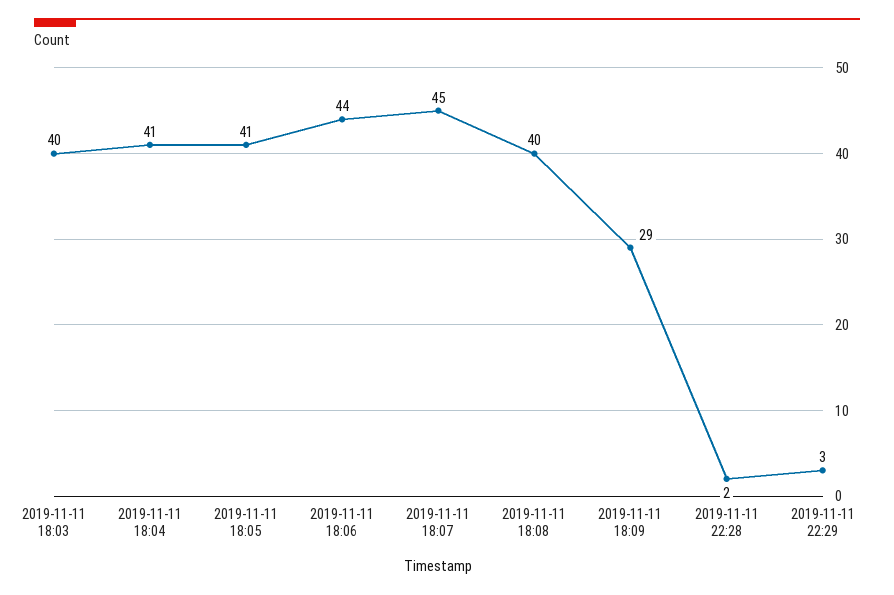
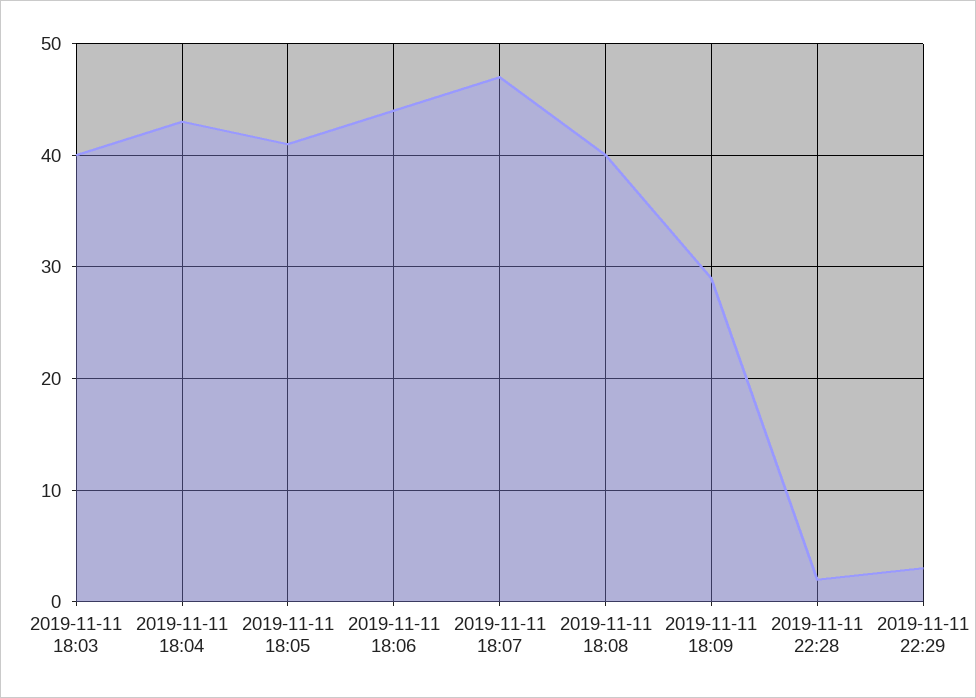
  {
    "2019-11-11 18:03": 40,
-   "2019-11-11 18:04": 41,
+   "2019-11-11 18:04": 43,
    "2019-11-11 18:05": 41,
    "2019-11-11 18:06": 44,
-   "2019-11-11 18:07": 45,
+   "2019-11-11 18:07": 47,
    "2019-11-11 18:08": 40,
    "2019-11-11 18:09": 29,
    "2019-11-11 22:28": 2,
    "2019-11-11 22:29": 3
  }

